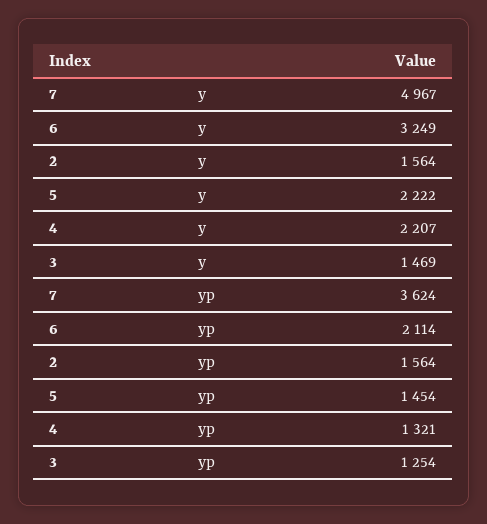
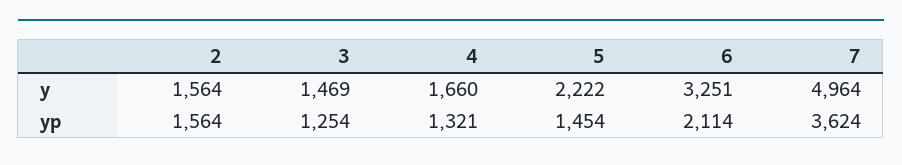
  {
    "7": {
-     "y": 4967,
+     "y": 4964,
      "yp": 3624
    },
    "6": {
-     "y": 3249,
+     "y": 3251,
      "yp": 2114
    },
    "2": {
      "y": 1564,
      "yp": 1564
    },
    "5": {
      "y": 2222,
      "yp": 1454
    },
    "4": {
-     "y": 2207,
+     "y": 1660,
      "yp": 1321
    },
    "3": {
      "y": 1469,
      "yp": 1254
    }
  }

